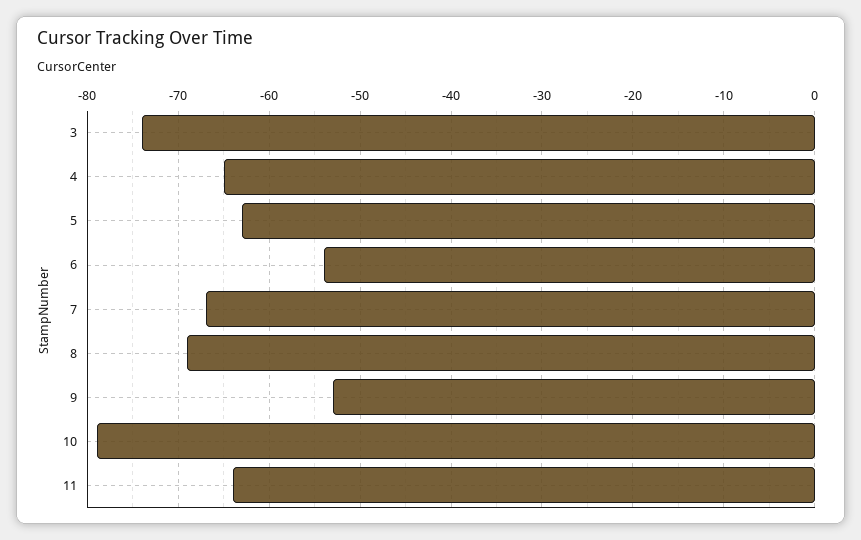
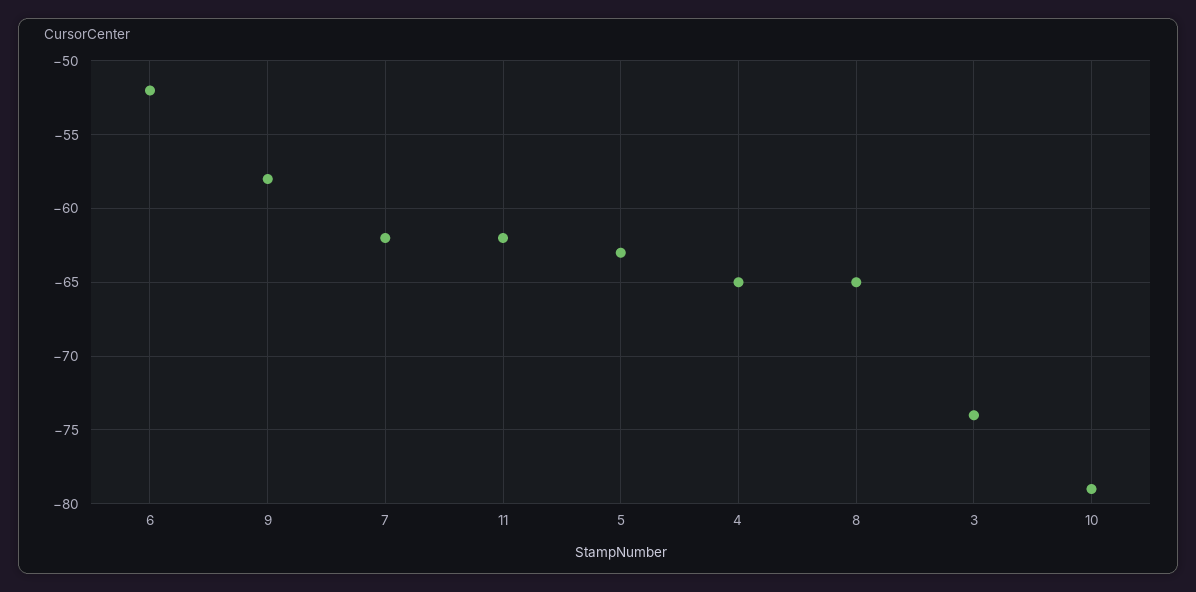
  {
    "3": -74,
    "4": -65,
    "5": -63,
-   "6": -54,
+   "6": -52,
-   "7": -67,
+   "7": -62,
-   "8": -69,
+   "8": -65,
-   "9": -53,
+   "9": -58,
    "10": -79,
-   "11": -64
+   "11": -62
  }

